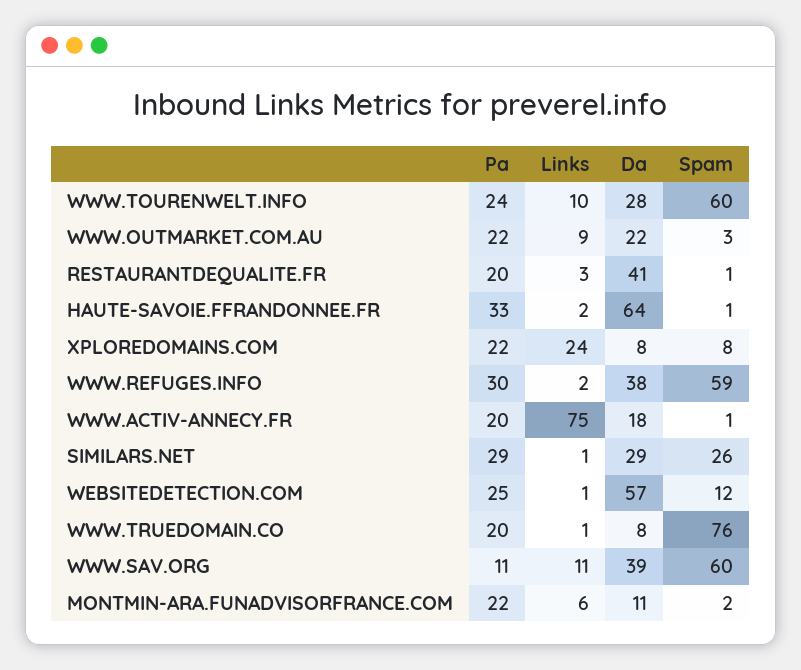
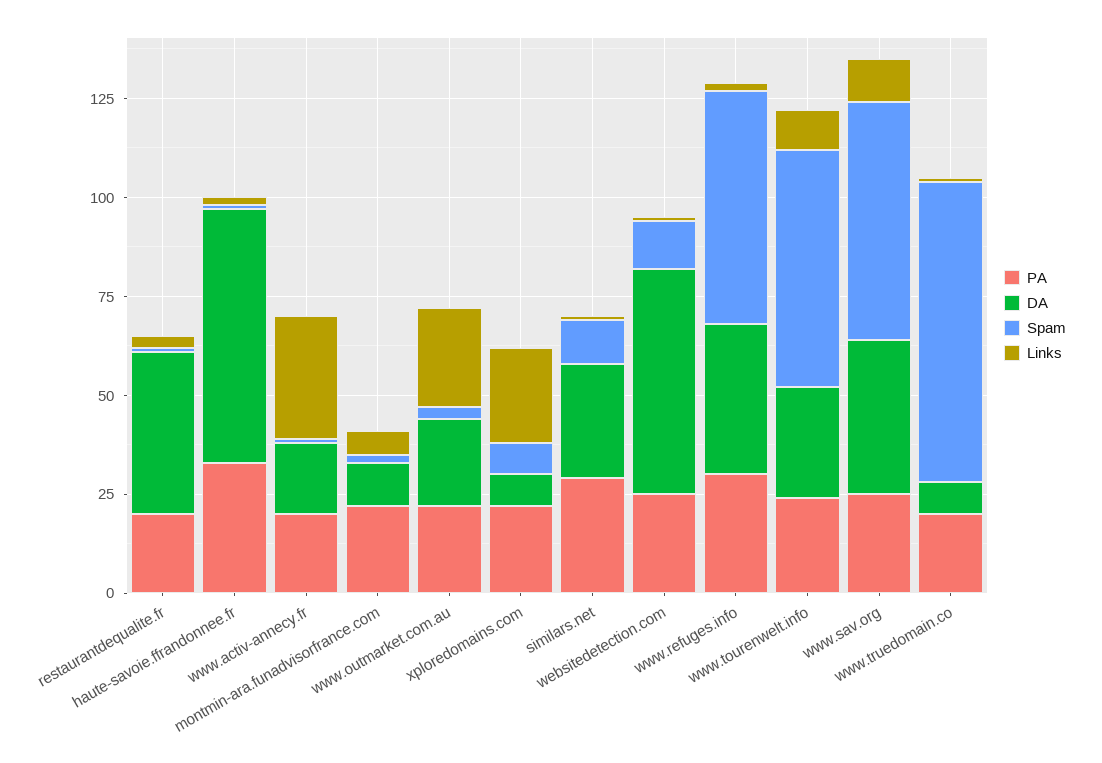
  {
    "Pa": {
      "WWW.TOURENWELT.INFO": 24,
      "WWW.OUTMARKET.COM.AU": 22,
      "RESTAURANTDEQUALITE.FR": 20,
      "HAUTE-SAVOIE.FFRANDONNEE.FR": 33,
      "XPLOREDOMAINS.COM": 22,
      "WWW.REFUGES.INFO": 30,
      "WWW.ACTIV-ANNECY.FR": 20,
      "SIMILARS.NET": 29,
      "WEBSITEDETECTION.COM": 25,
      "WWW.TRUEDOMAIN.CO": 20,
-     "WWW.SAV.ORG": 11,
+     "WWW.SAV.ORG": 25,
      "MONTMIN-ARA.FUNADVISORFRANCE.COM": 22
    },
    "Links": {
      "WWW.TOURENWELT.INFO": 10,
-     "WWW.OUTMARKET.COM.AU": 9,
+     "WWW.OUTMARKET.COM.AU": 25,
      "RESTAURANTDEQUALITE.FR": 3,
      "HAUTE-SAVOIE.FFRANDONNEE.FR": 2,
      "XPLOREDOMAINS.COM": 24,
      "WWW.REFUGES.INFO": 2,
-     "WWW.ACTIV-ANNECY.FR": 75,
+     "WWW.ACTIV-ANNECY.FR": 30,
      "SIMILARS.NET": 1,
      "WEBSITEDETECTION.COM": 1,
      "WWW.TRUEDOMAIN.CO": 1,
      "WWW.SAV.ORG": 11,
      "MONTMIN-ARA.FUNADVISORFRANCE.COM": 6
    },
    "Da": {
      "WWW.TOURENWELT.INFO": 28,
      "WWW.OUTMARKET.COM.AU": 22,
      "RESTAURANTDEQUALITE.FR": 41,
      "HAUTE-SAVOIE.FFRANDONNEE.FR": 64,
      "XPLOREDOMAINS.COM": 8,
      "WWW.REFUGES.INFO": 38,
      "WWW.ACTIV-ANNECY.FR": 18,
      "SIMILARS.NET": 29,
      "WEBSITEDETECTION.COM": 57,
      "WWW.TRUEDOMAIN.CO": 8,
      "WWW.SAV.ORG": 39,
      "MONTMIN-ARA.FUNADVISORFRANCE.COM": 11
    },
    "Spam": {
      "WWW.TOURENWELT.INFO": 60,
      "WWW.OUTMARKET.COM.AU": 3,
      "RESTAURANTDEQUALITE.FR": 1,
      "HAUTE-SAVOIE.FFRANDONNEE.FR": 1,
      "XPLOREDOMAINS.COM": 8,
      "WWW.REFUGES.INFO": 59,
      "WWW.ACTIV-ANNECY.FR": 1,
-     "SIMILARS.NET": 26,
+     "SIMILARS.NET": 10,
      "WEBSITEDETECTION.COM": 12,
      "WWW.TRUEDOMAIN.CO": 76,
      "WWW.SAV.ORG": 60,
      "MONTMIN-ARA.FUNADVISORFRANCE.COM": 2
    }
  }

